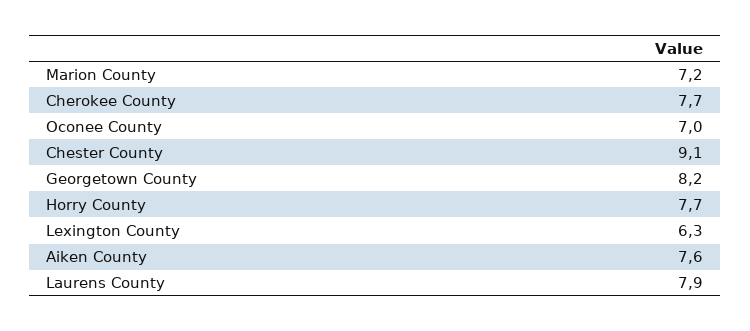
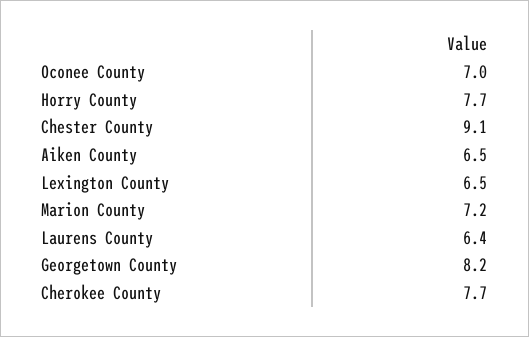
  {
    "Marion County": 7.2,
    "Cherokee County": 7.7,
    "Oconee County": 7,
    "Chester County": 9.1,
    "Georgetown County": 8.2,
    "Horry County": 7.7,
-   "Lexington County": 6.3,
+   "Lexington County": 6.5,
-   "Aiken County": 7.6,
+   "Aiken County": 6.5,
-   "Laurens County": 7.9
+   "Laurens County": 6.4
  }

